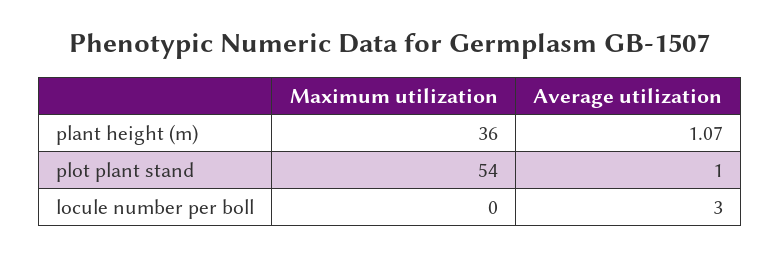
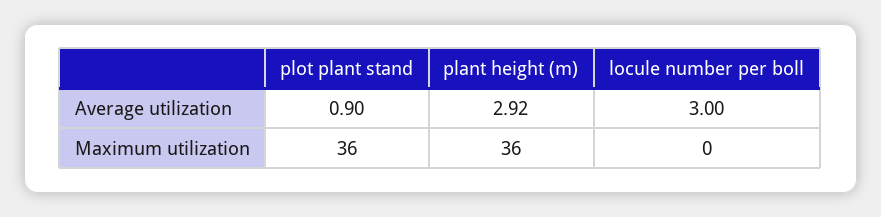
  {
    "Maximum utilization": {
      "plant height (m)": 36,
-     "plot plant stand": 54,
+     "plot plant stand": 36,
      "locule number per boll": 0
    },
    "Average utilization": {
-     "plant height (m)": 1.07,
+     "plant height (m)": 2.92,
-     "plot plant stand": 1,
+     "plot plant stand": 0.9,
      "locule number per boll": 3
    }
  }

